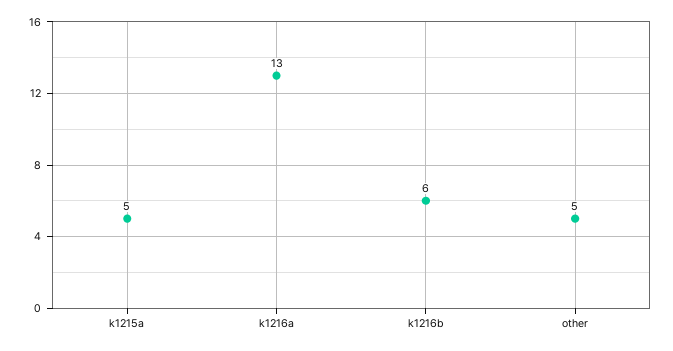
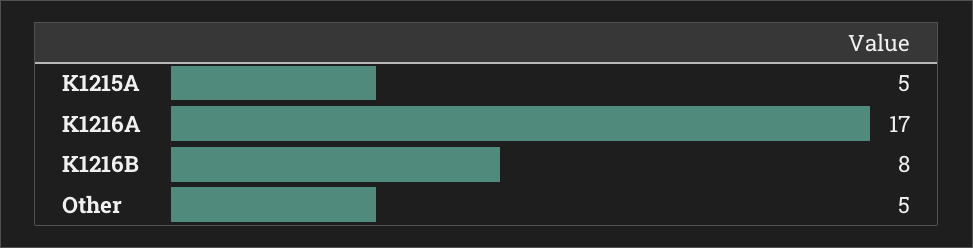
  {
    "k1215a": 5,
-   "k1216a": 13,
+   "k1216a": 17,
-   "k1216b": 6,
+   "k1216b": 8,
    "other": 5
  }

